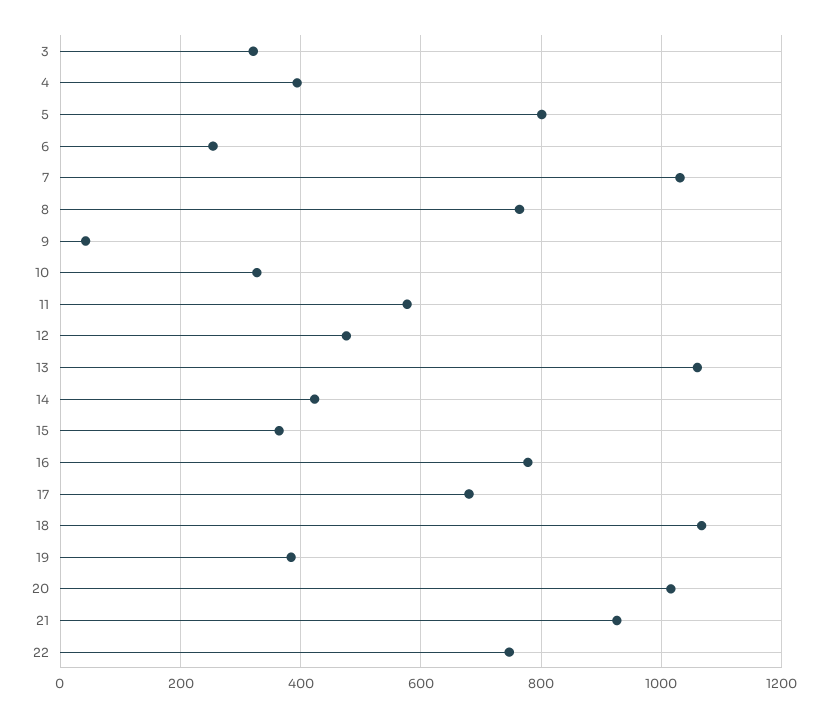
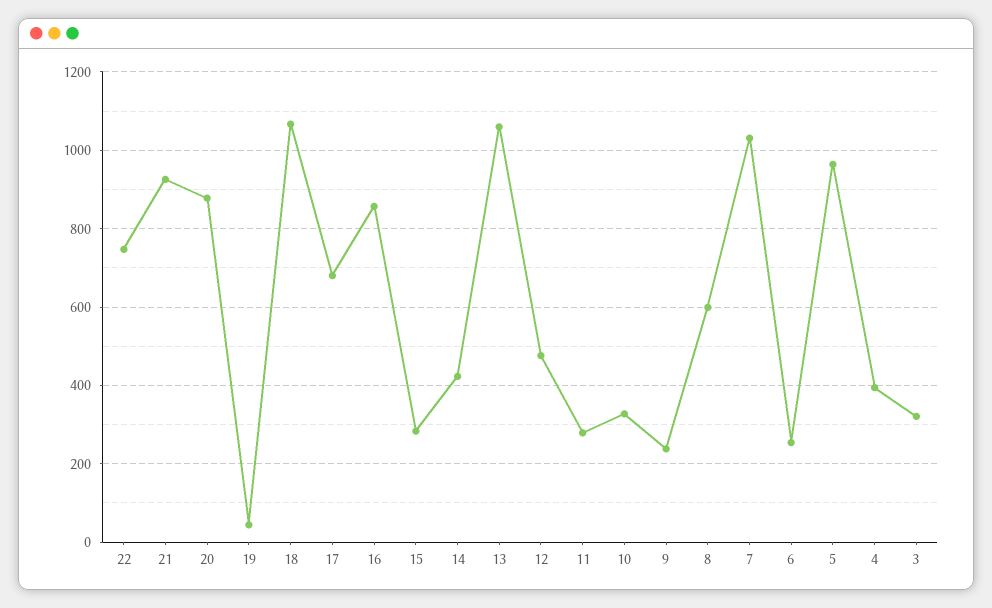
  {
    "3": 320,
    "4": 400,
-   "5": 800,
+   "5": 960,
    "6": 260,
    "7": 1040,
-   "8": 760,
+   "8": 600,
-   "9": 40,
+   "9": 240,
    "10": 320,
-   "11": 580,
+   "11": 280,
    "12": 480,
    "13": 1060,
    "14": 420,
-   "15": 360,
+   "15": 280,
-   "16": 780,
+   "16": 860,
    "17": 680,
    "18": 1060,
-   "19": 380,
+   "19": 40,
-   "20": 1020,
+   "20": 880,
    "21": 920,
    "22": 740
  }

